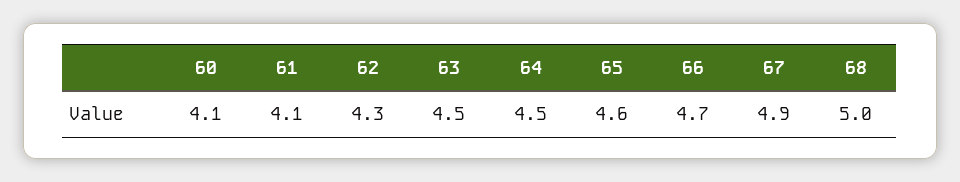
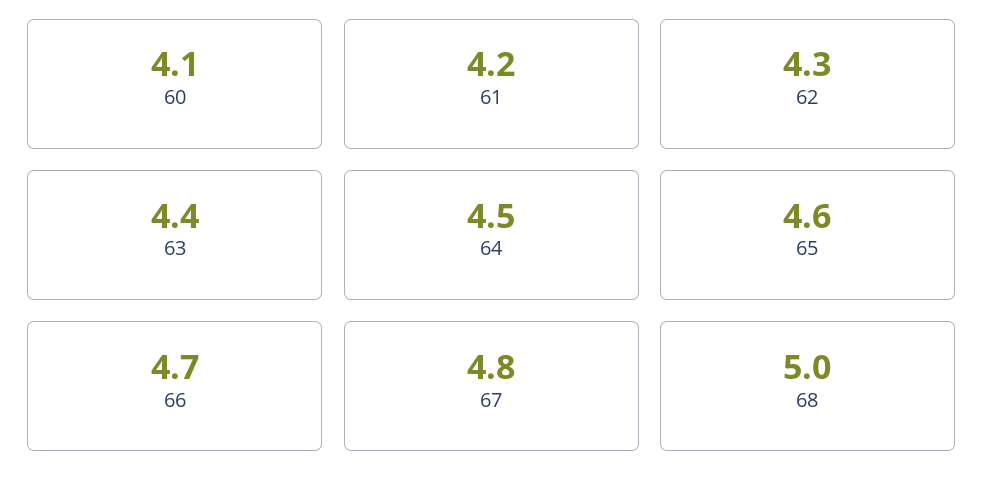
  {
    "60": 4.1,
-   "61": 4.1,
+   "61": 4.2,
    "62": 4.3,
-   "63": 4.5,
+   "63": 4.4,
    "64": 4.5,
    "65": 4.6,
    "66": 4.7,
-   "67": 4.9,
+   "67": 4.8,
    "68": 5
  }

